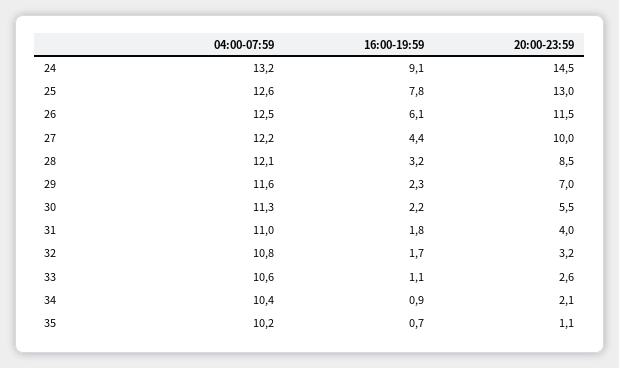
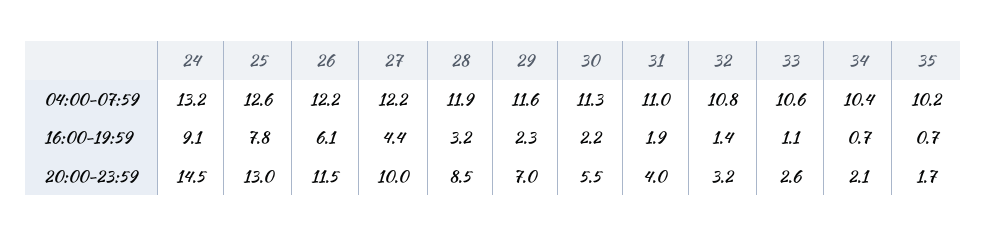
  {
    "04:00-07:59": {
      "24": 13.2,
      "25": 12.6,
-     "26": 12.5,
+     "26": 12.2,
      "27": 12.2,
-     "28": 12.1,
+     "28": 11.9,
      "29": 11.6,
      "30": 11.3,
      "31": 11,
      "32": 10.8,
      "33": 10.6,
      "34": 10.4,
      "35": 10.2
    },
    "16:00-19:59": {
      "24": 9.1,
      "25": 7.8,
      "26": 6.1,
      "27": 4.4,
      "28": 3.2,
      "29": 2.3,
      "30": 2.2,
-     "31": 1.8,
+     "31": 1.9,
-     "32": 1.7,
+     "32": 1.4,
      "33": 1.1,
-     "34": 0.9,
+     "34": 0.7,
      "35": 0.7
    },
    "20:00-23:59": {
      "24": 14.5,
      "25": 13,
      "26": 11.5,
      "27": 10,
      "28": 8.5,
      "29": 7,
      "30": 5.5,
      "31": 4,
      "32": 3.2,
      "33": 2.6,
      "34": 2.1,
-     "35": 1.1
+     "35": 1.7
    }
  }

